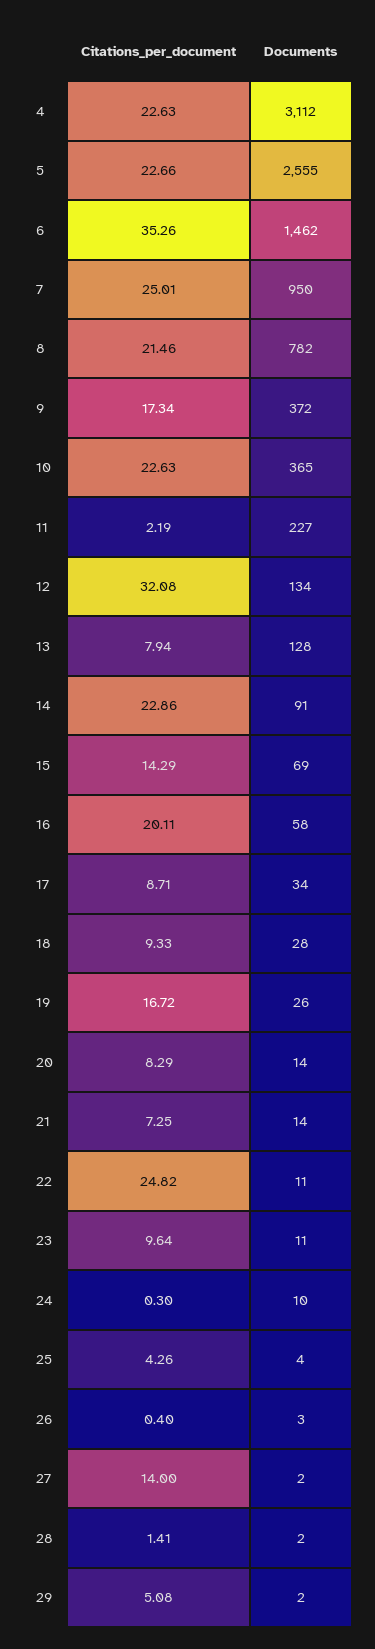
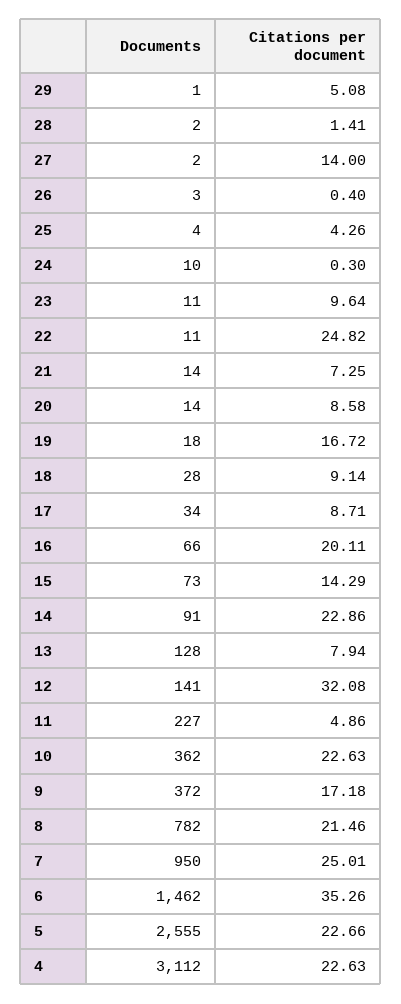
  {
    "Citations_per_document": {
      "4": 22.63,
      "5": 22.66,
      "6": 35.26,
      "7": 25.01,
      "8": 21.46,
-     "9": 17.34,
+     "9": 17.18,
      "10": 22.63,
-     "11": 2.19,
+     "11": 4.86,
      "12": 32.08,
      "13": 7.94,
      "14": 22.86,
      "15": 14.29,
      "16": 20.11,
      "17": 8.71,
-     "18": 9.33,
+     "18": 9.14,
      "19": 16.72,
-     "20": 8.29,
+     "20": 8.58,
      "21": 7.25,
      "22": 24.82,
      "23": 9.64,
      "24": 0.3,
      "25": 4.26,
      "26": 0.4,
      "27": 14,
      "28": 1.41,
      "29": 5.08
    },
    "Documents": {
      "4": 3112,
      "5": 2555,
      "6": 1462,
      "7": 950,
      "8": 782,
      "9": 372,
-     "10": 365,
+     "10": 362,
      "11": 227,
-     "12": 134,
+     "12": 141,
      "13": 128,
      "14": 91,
-     "15": 69,
+     "15": 73,
-     "16": 58,
+     "16": 66,
      "17": 34,
      "18": 28,
-     "19": 26,
+     "19": 18,
      "20": 14,
      "21": 14,
      "22": 11,
      "23": 11,
      "24": 10,
      "25": 4,
      "26": 3,
      "27": 2,
      "28": 2,
-     "29": 2
+     "29": 1
    }
  }

